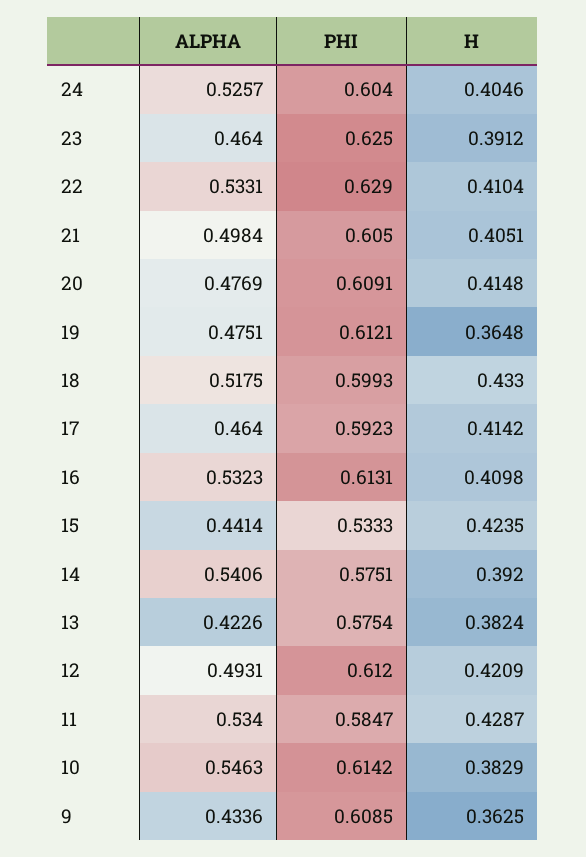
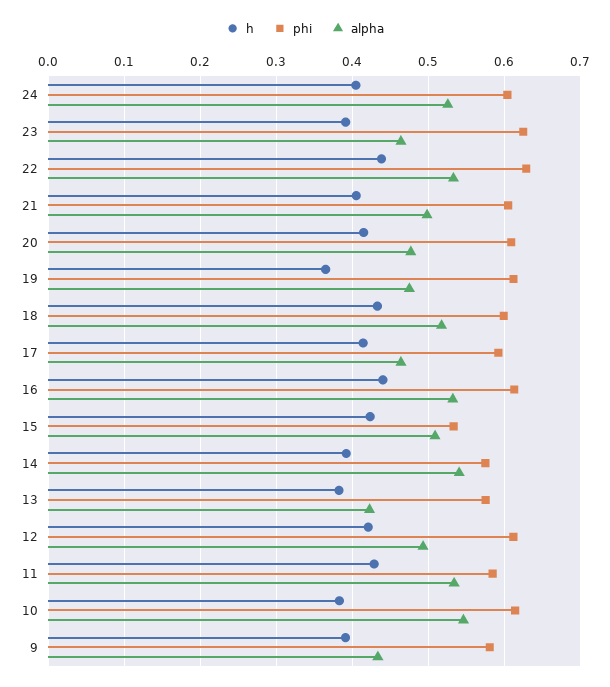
  {
    "ALPHA": {
      "24": 0.5257,
      "23": 0.464,
      "22": 0.5331,
      "21": 0.4984,
      "20": 0.4769,
      "19": 0.4751,
      "18": 0.5175,
      "17": 0.464,
      "16": 0.5323,
-     "15": 0.4414,
+     "15": 0.51,
      "14": 0.5406,
      "13": 0.4226,
      "12": 0.4931,
      "11": 0.534,
      "10": 0.5463,
      "9": 0.4336
    },
    "PHI": {
      "24": 0.604,
      "23": 0.625,
      "22": 0.629,
      "21": 0.605,
      "20": 0.6091,
      "19": 0.6121,
      "18": 0.5993,
      "17": 0.5923,
      "16": 0.6131,
      "15": 0.5333,
      "14": 0.5751,
      "13": 0.5754,
      "12": 0.612,
      "11": 0.5847,
      "10": 0.6142,
-     "9": 0.6085
+     "9": 0.58
    },
    "H": {
      "24": 0.4046,
      "23": 0.3912,
-     "22": 0.4104,
+     "22": 0.44,
      "21": 0.4051,
      "20": 0.4148,
      "19": 0.3648,
      "18": 0.433,
      "17": 0.4142,
-     "16": 0.4098,
+     "16": 0.44,
      "15": 0.4235,
      "14": 0.392,
      "13": 0.3824,
      "12": 0.4209,
      "11": 0.4287,
      "10": 0.3829,
-     "9": 0.3625
+     "9": 0.39
    }
  }

